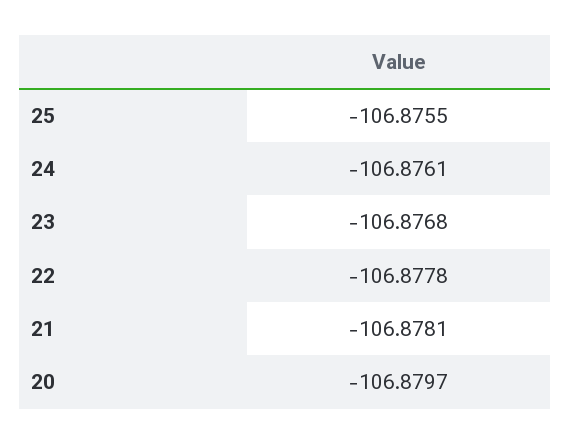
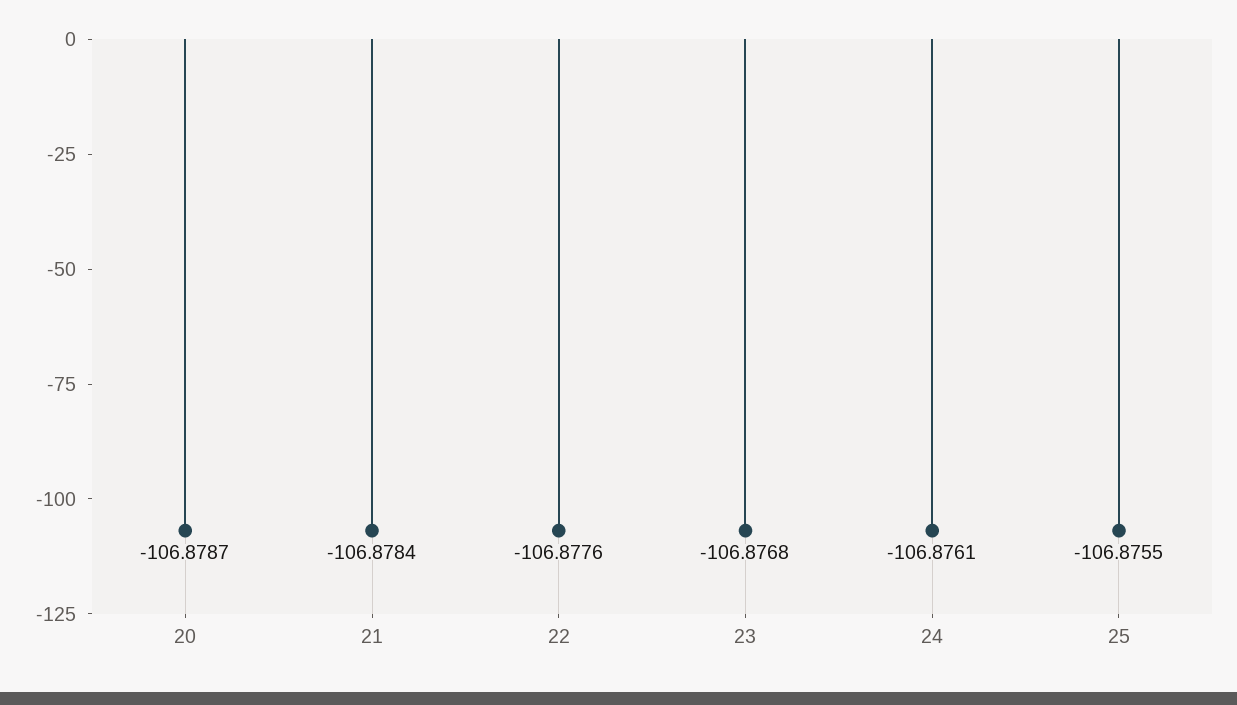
  {
    "25": -106.8755,
    "24": -106.8761,
    "23": -106.8768,
-   "22": -106.8778,
+   "22": -106.8776,
-   "21": -106.8781,
+   "21": -106.8784,
-   "20": -106.8797
+   "20": -106.8787
  }

